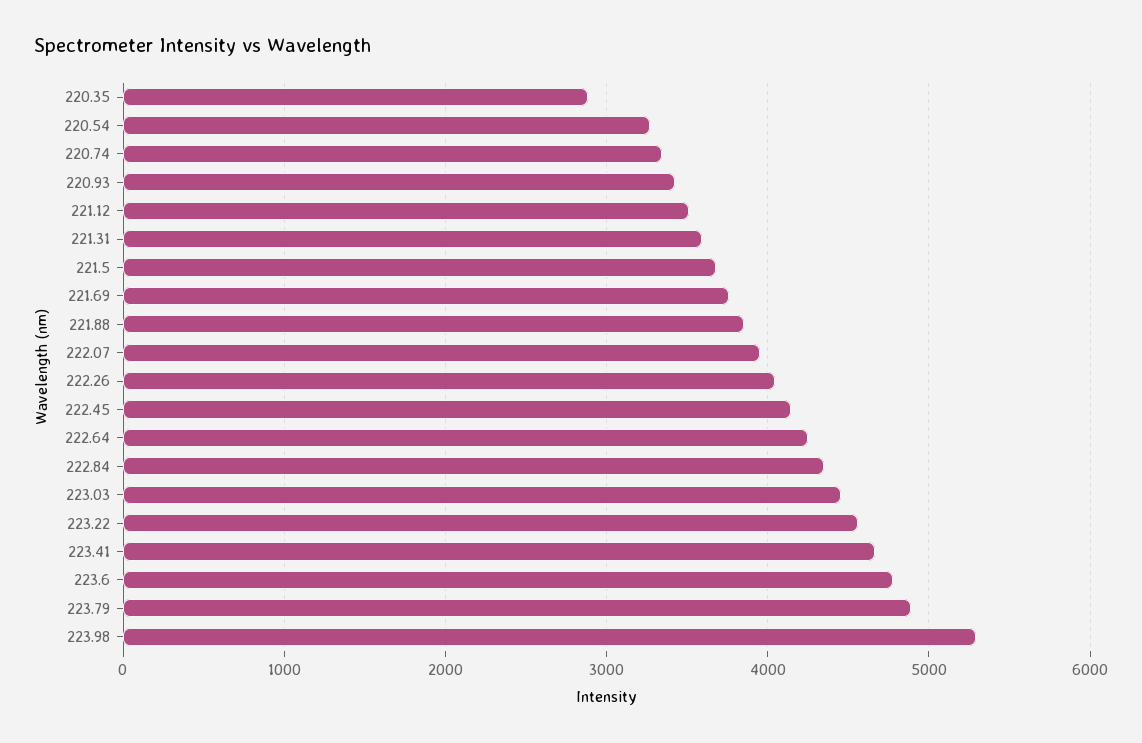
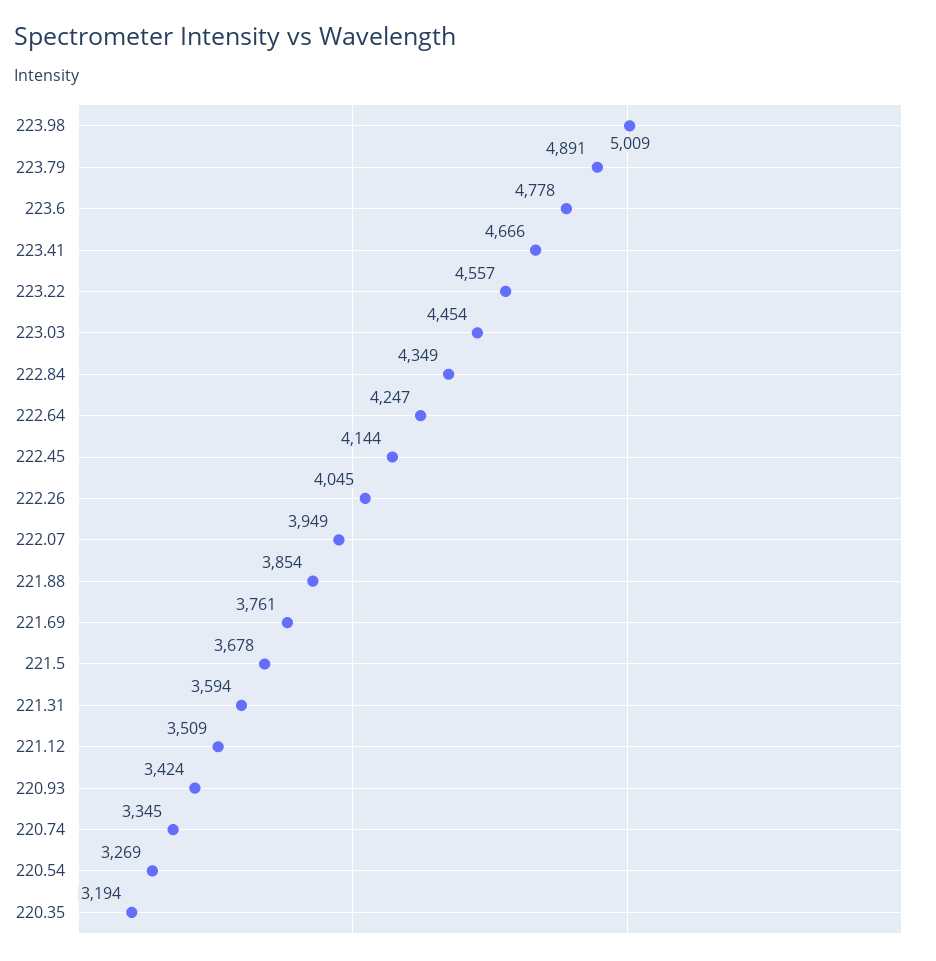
  {
-   "220.35": 2900,
+   "220.35": 3194,
    "220.54": 3269,
    "220.74": 3345,
    "220.93": 3424,
    "221.12": 3509,
    "221.31": 3594,
    "221.5": 3678,
    "221.69": 3761,
    "221.88": 3854,
    "222.07": 3949,
    "222.26": 4045,
    "222.45": 4144,
    "222.64": 4247,
    "222.84": 4349,
    "223.03": 4454,
    "223.22": 4557,
    "223.41": 4666,
    "223.6": 4778,
    "223.79": 4891,
-   "223.98": 5300
+   "223.98": 5009
  }

